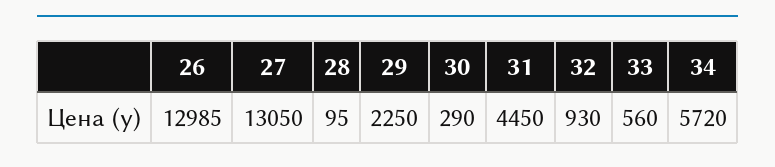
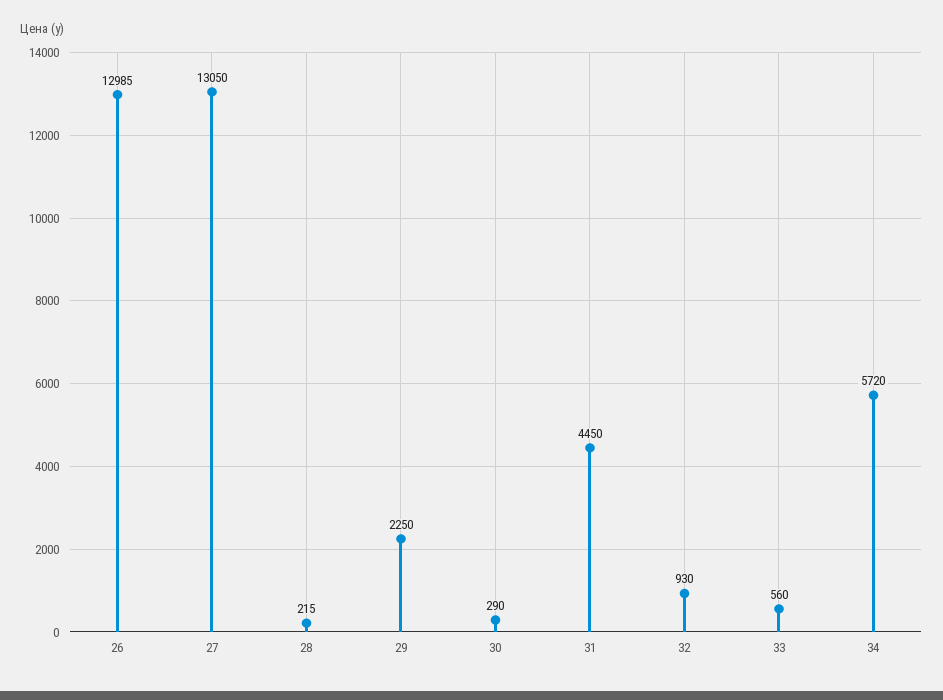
  {
    "26": 12985,
    "27": 13050,
-   "28": 95,
+   "28": 215,
    "29": 2250,
    "30": 290,
    "31": 4450,
    "32": 930,
    "33": 560,
    "34": 5720
  }

